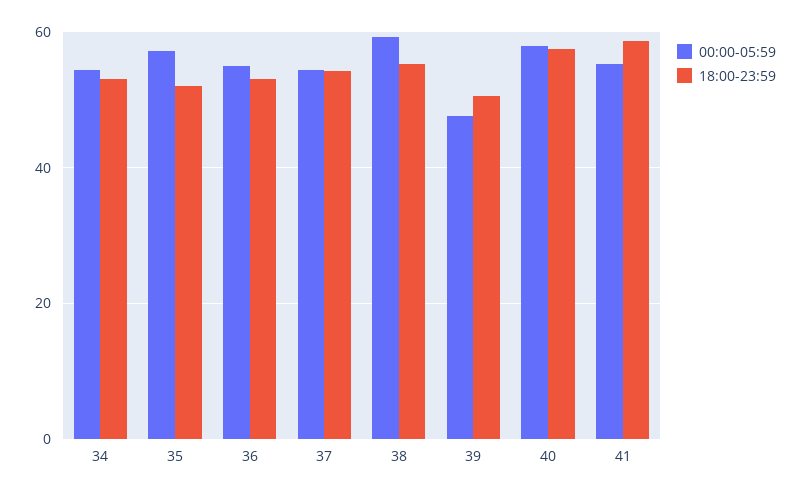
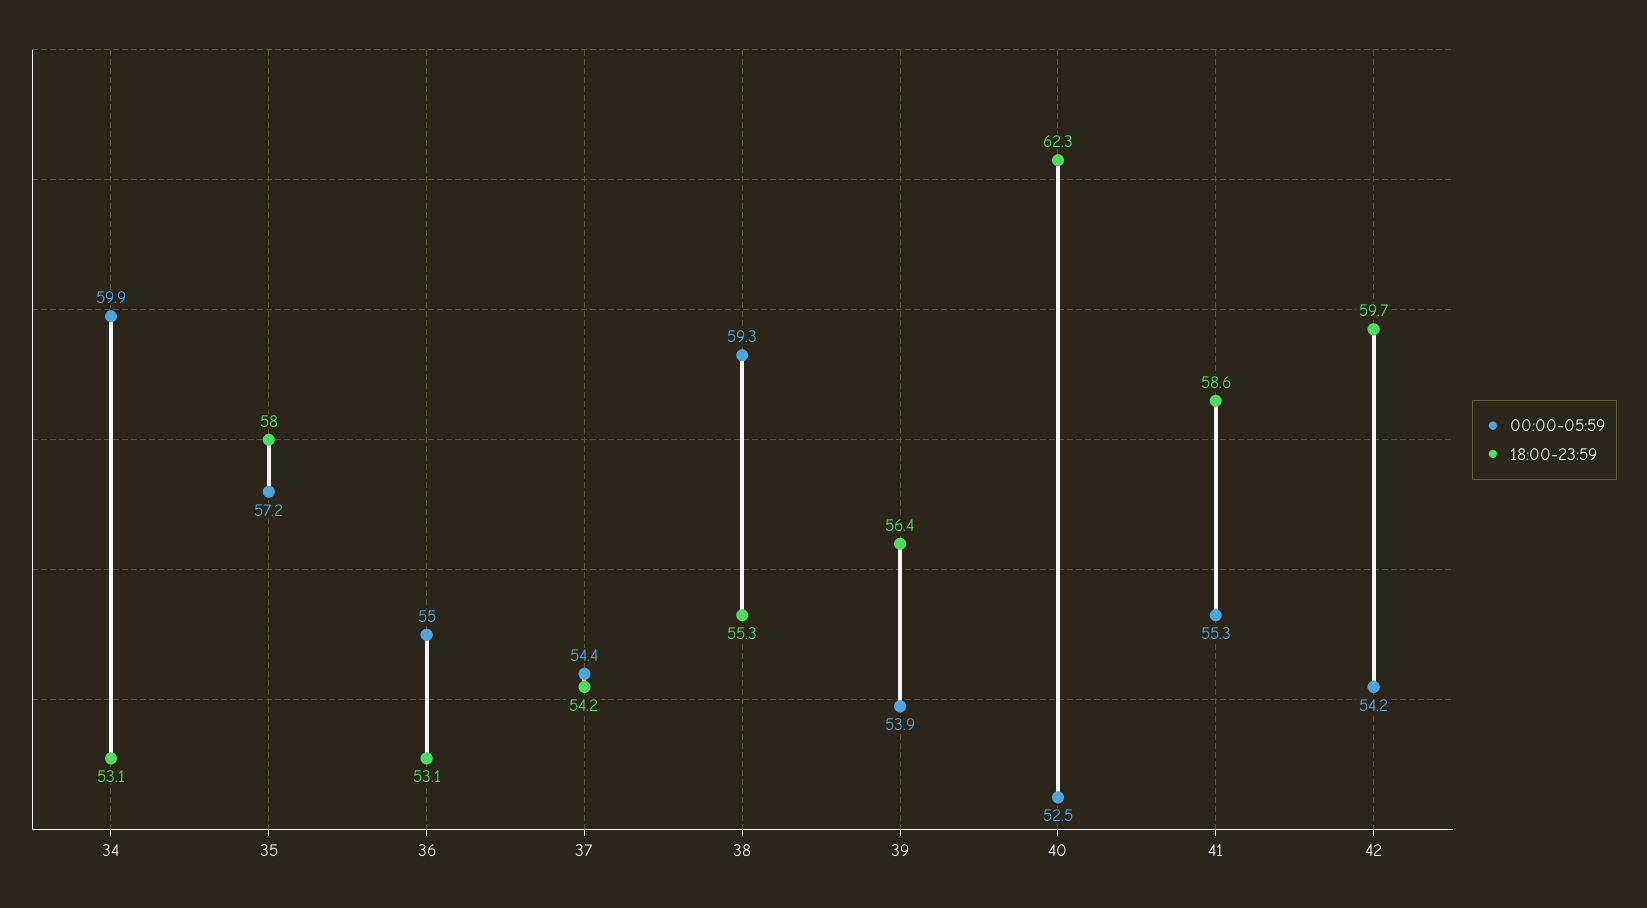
  {
    "00:00-05:59": {
-     "34": 54,
+     "34": 59.9,
      "35": 57.2,
      "36": 55,
      "37": 54.4,
      "38": 59.3,
-     "39": 48,
+     "39": 53.9,
-     "40": 58,
+     "40": 52.5,
-     "41": 55.3
+     "41": 55.3,
+     "42": 54.2
    },
    "18:00-23:59": {
      "34": 53.1,
-     "35": 52,
+     "35": 58,
      "36": 53.1,
      "37": 54.2,
      "38": 55.3,
-     "39": 50,
+     "39": 56.4,
-     "40": 58,
+     "40": 62.3,
-     "41": 58.6
+     "41": 58.6,
+     "42": 59.7
    }
  }

